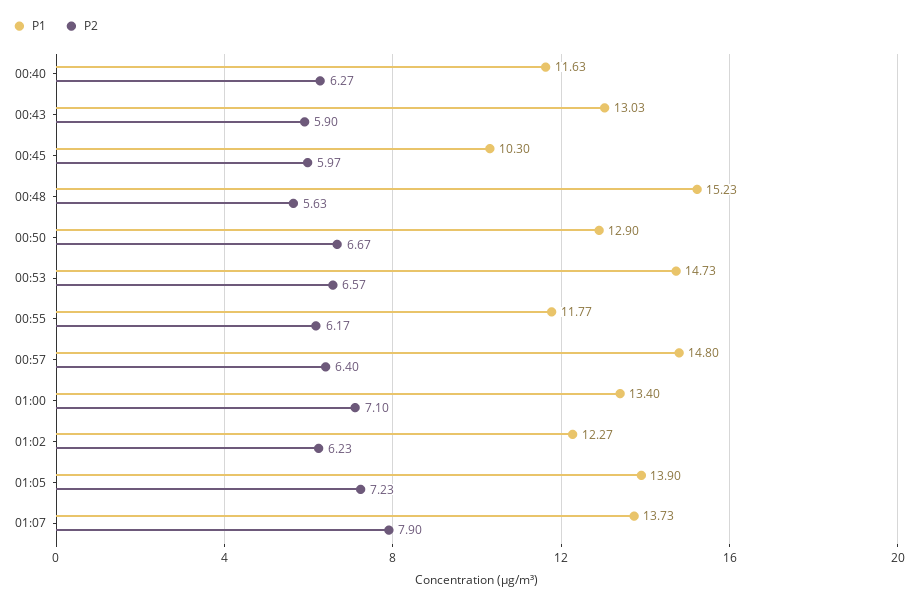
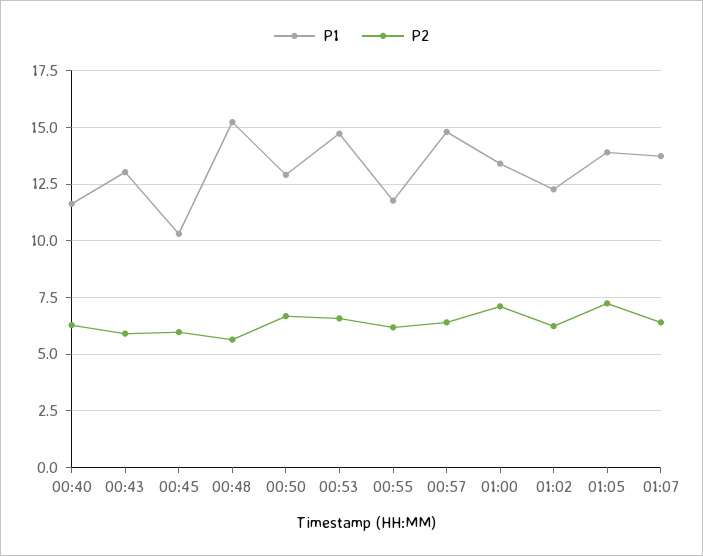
  {
    "P1": {
      "00:40": 11.63,
      "00:43": 13.03,
      "00:45": 10.3,
      "00:48": 15.23,
      "00:50": 12.9,
      "00:53": 14.73,
      "00:55": 11.77,
      "00:57": 14.8,
      "01:00": 13.4,
      "01:02": 12.27,
      "01:05": 13.9,
      "01:07": 13.73
    },
    "P2": {
      "00:40": 6.27,
      "00:43": 5.9,
      "00:45": 5.97,
      "00:48": 5.63,
      "00:50": 6.67,
      "00:53": 6.57,
      "00:55": 6.17,
      "00:57": 6.4,
      "01:00": 7.1,
      "01:02": 6.23,
      "01:05": 7.23,
-     "01:07": 7.9
+     "01:07": 6.5
    }
  }

